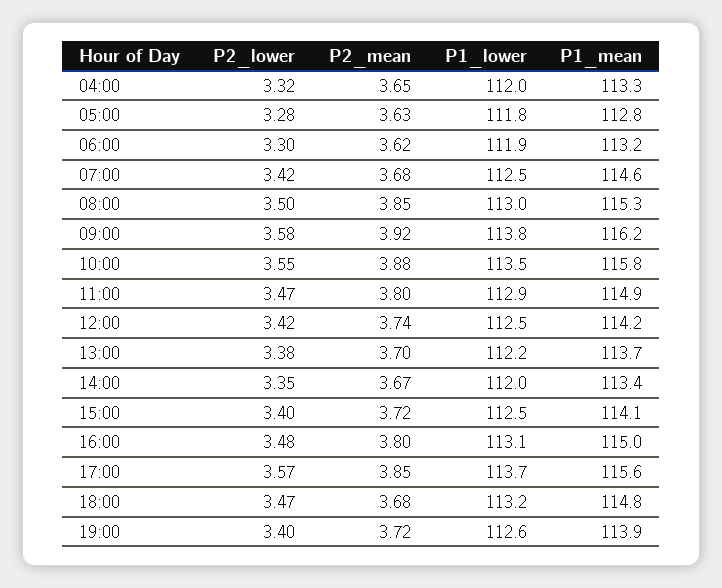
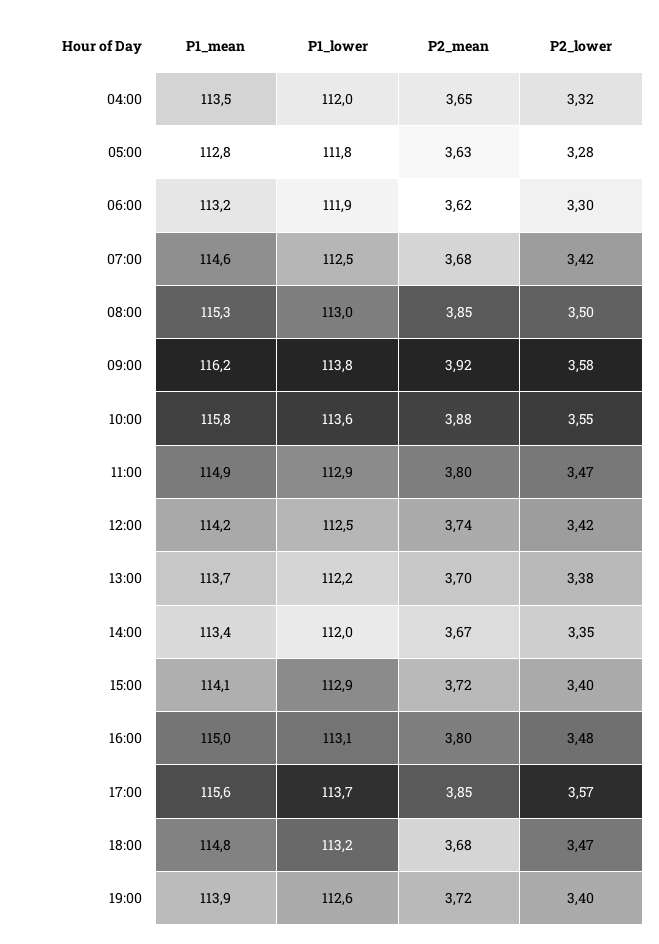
  {
    "P2_lower": {
      "04:00": 3.32,
      "05:00": 3.28,
      "06:00": 3.3,
      "07:00": 3.42,
      "08:00": 3.5,
      "09:00": 3.58,
      "10:00": 3.55,
      "11:00": 3.47,
      "12:00": 3.42,
      "13:00": 3.38,
      "14:00": 3.35,
      "15:00": 3.4,
      "16:00": 3.48,
      "17:00": 3.57,
      "18:00": 3.47,
      "19:00": 3.4
    },
    "P2_mean": {
      "04:00": 3.65,
      "05:00": 3.63,
      "06:00": 3.62,
      "07:00": 3.68,
      "08:00": 3.85,
      "09:00": 3.92,
      "10:00": 3.88,
      "11:00": 3.8,
      "12:00": 3.74,
      "13:00": 3.7,
      "14:00": 3.67,
      "15:00": 3.72,
      "16:00": 3.8,
      "17:00": 3.85,
      "18:00": 3.68,
      "19:00": 3.72
    },
    "P1_lower": {
      "04:00": 112,
      "05:00": 111.8,
      "06:00": 111.9,
      "07:00": 112.5,
      "08:00": 113,
      "09:00": 113.8,
-     "10:00": 113.5,
+     "10:00": 113.6,
      "11:00": 112.9,
      "12:00": 112.5,
      "13:00": 112.2,
      "14:00": 112,
-     "15:00": 112.5,
+     "15:00": 112.9,
      "16:00": 113.1,
      "17:00": 113.7,
      "18:00": 113.2,
      "19:00": 112.6
    },
    "P1_mean": {
-     "04:00": 113.3,
+     "04:00": 113.5,
      "05:00": 112.8,
      "06:00": 113.2,
      "07:00": 114.6,
      "08:00": 115.3,
      "09:00": 116.2,
      "10:00": 115.8,
      "11:00": 114.9,
      "12:00": 114.2,
      "13:00": 113.7,
      "14:00": 113.4,
      "15:00": 114.1,
      "16:00": 115,
      "17:00": 115.6,
      "18:00": 114.8,
      "19:00": 113.9
    }
  }

